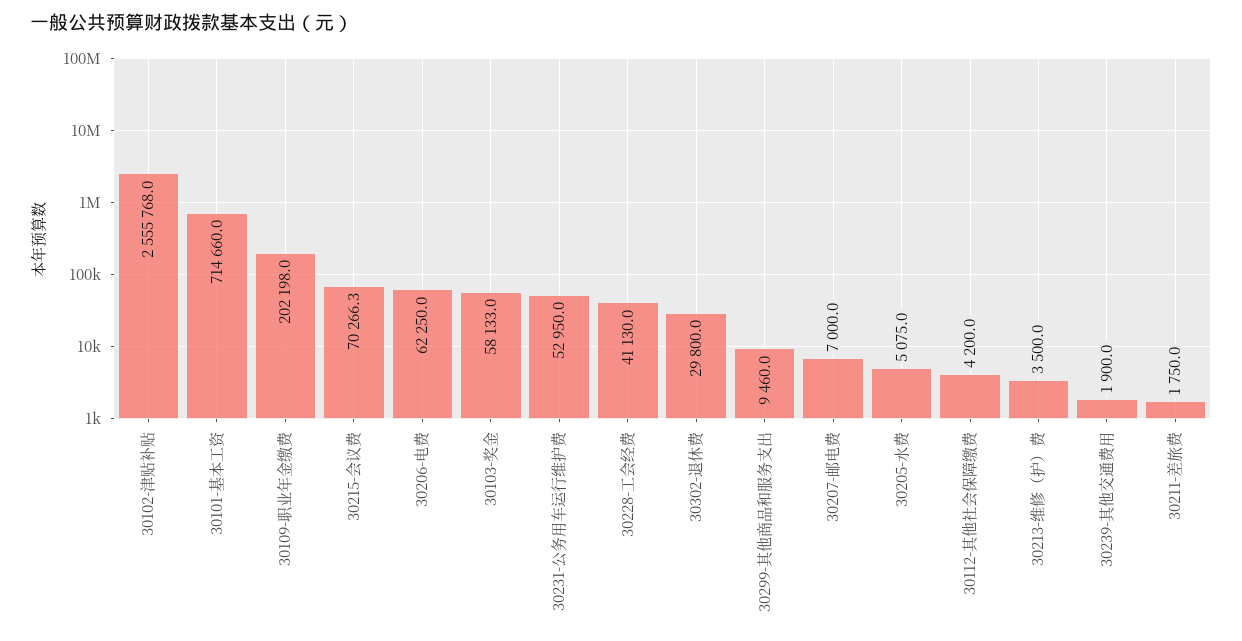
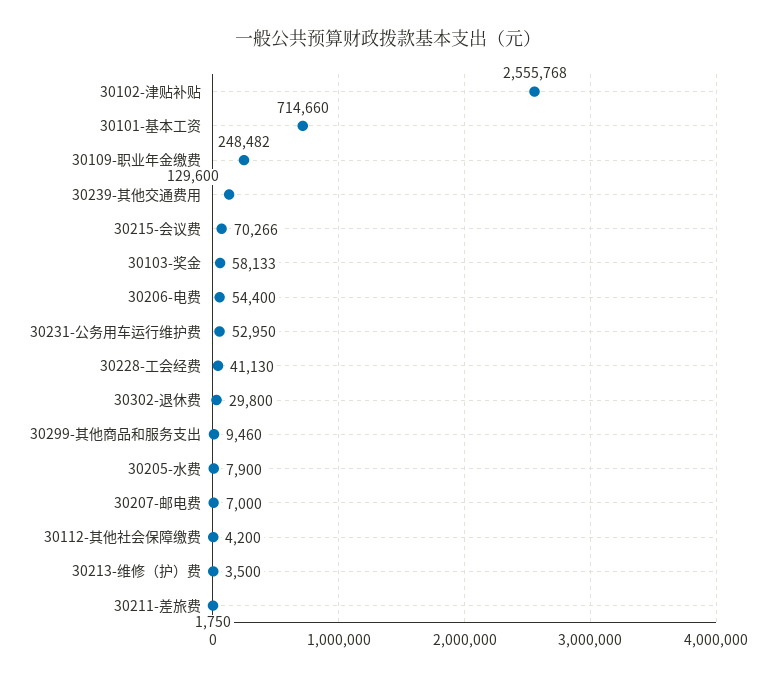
  {
    "30102-津贴补贴": 2555768,
    "30101-基本工资": 714660,
-   "30109-职业年金缴费": 202198,
+   "30109-职业年金缴费": 248482,
    "30215-会议费": 70266.3,
-   "30206-电费": 62250,
+   "30206-电费": 54400,
    "30103-奖金": 58133,
    "30231-公务用车运行维护费": 52950,
    "30228-工会经费": 41130,
    "30302-退休费": 29800,
    "30299-其他商品和服务支出": 9460,
    "30207-邮电费": 7000,
-   "30205-水费": 5075,
+   "30205-水费": 7900,
    "30112-其他社会保障缴费": 4200,
    "30213-维修（护）费": 3500,
-   "30239-其他交通费用": 1900,
+   "30239-其他交通费用": 129600,
    "30211-差旅费": 1750
  }

